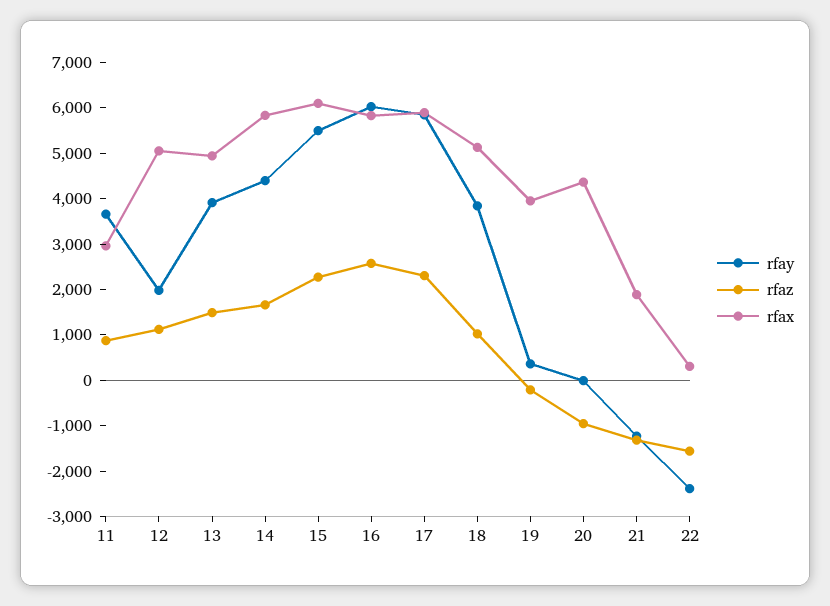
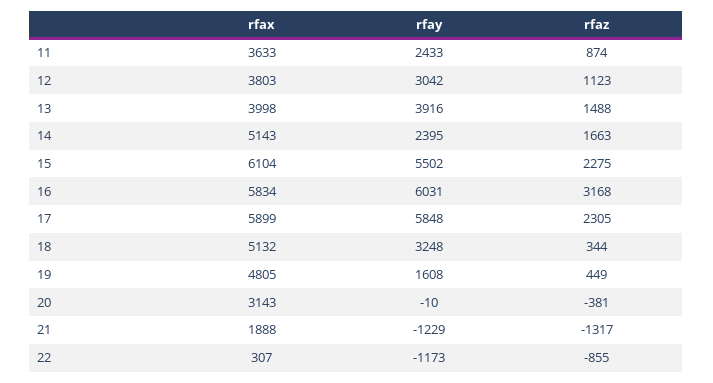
  {
    "rfay": {
-     "11": 3600,
+     "11": 2433,
-     "12": 2000,
+     "12": 3042,
      "13": 3916,
-     "14": 4400,
+     "14": 2395,
      "15": 5502,
      "16": 6031,
      "17": 5848,
-     "18": 3800,
+     "18": 3248,
-     "19": 400,
+     "19": 1608,
      "20": -10,
      "21": -1229,
-     "22": -2400
+     "22": -1173
    },
    "rfaz": {
      "11": 874,
      "12": 1123,
      "13": 1488,
      "14": 1663,
      "15": 2275,
-     "16": 2600,
+     "16": 3168,
      "17": 2305,
-     "18": 1000,
+     "18": 344,
-     "19": -200,
+     "19": 449,
-     "20": -1000,
+     "20": -381,
      "21": -1317,
-     "22": -1600
+     "22": -855
    },
    "rfax": {
-     "11": 3000,
+     "11": 3633,
-     "12": 5000,
+     "12": 3803,
-     "13": 5000,
+     "13": 3998,
-     "14": 5800,
+     "14": 5143,
      "15": 6104,
      "16": 5834,
      "17": 5899,
      "18": 5132,
-     "19": 4000,
+     "19": 4805,
-     "20": 4400,
+     "20": 3143,
      "21": 1888,
      "22": 307
    }
  }

